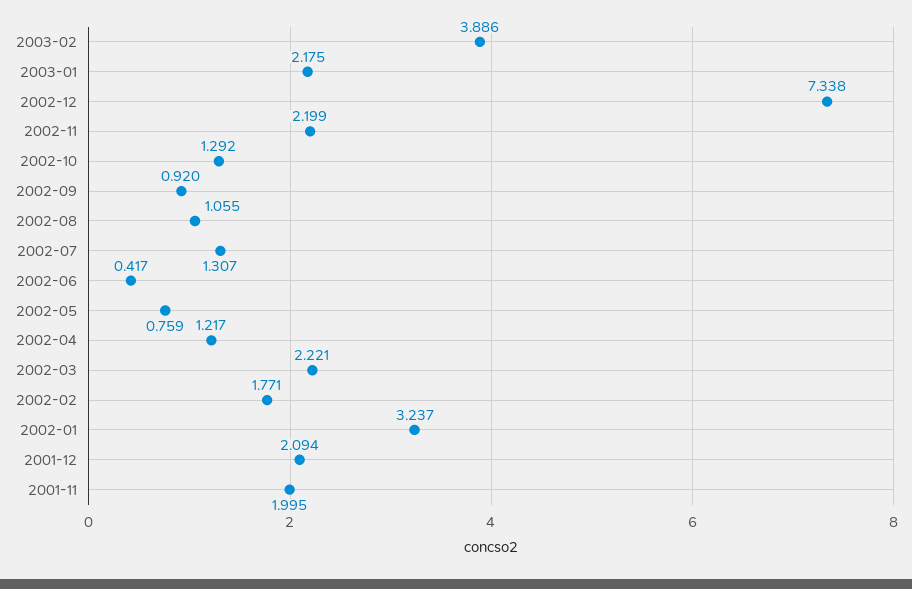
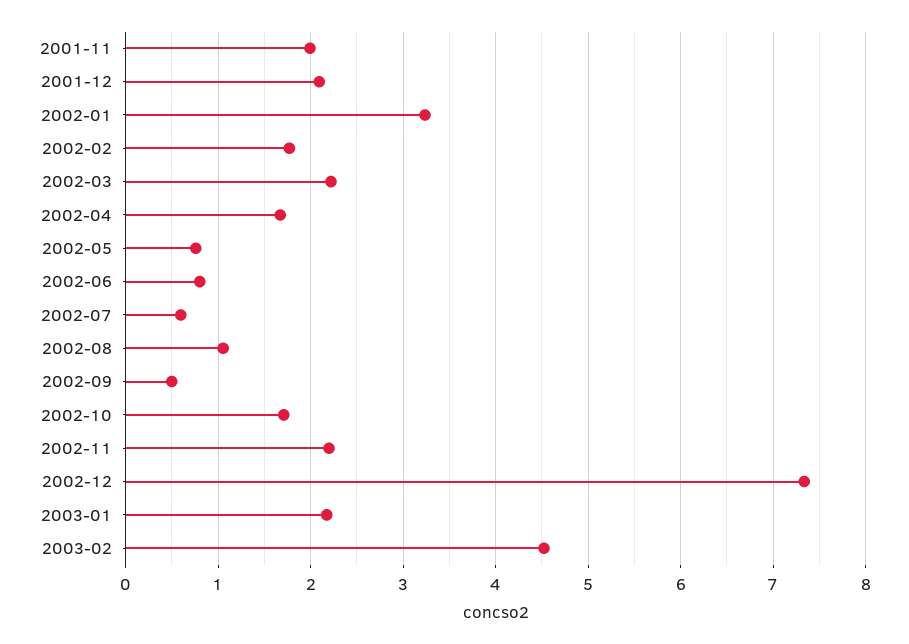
  {
-   "2003-02": 3.886,
+   "2003-02": 4.5,
    "2003-01": 2.175,
    "2002-12": 7.338,
    "2002-11": 2.199,
-   "2002-10": 1.292,
+   "2002-10": 1.7,
-   "2002-09": 0.92,
+   "2002-09": 0.5,
    "2002-08": 1.055,
-   "2002-07": 1.307,
+   "2002-07": 0.6,
-   "2002-06": 0.417,
+   "2002-06": 0.8,
    "2002-05": 0.759,
-   "2002-04": 1.217,
+   "2002-04": 1.7,
    "2002-03": 2.221,
    "2002-02": 1.771,
    "2002-01": 3.237,
    "2001-12": 2.094,
    "2001-11": 1.995
  }

